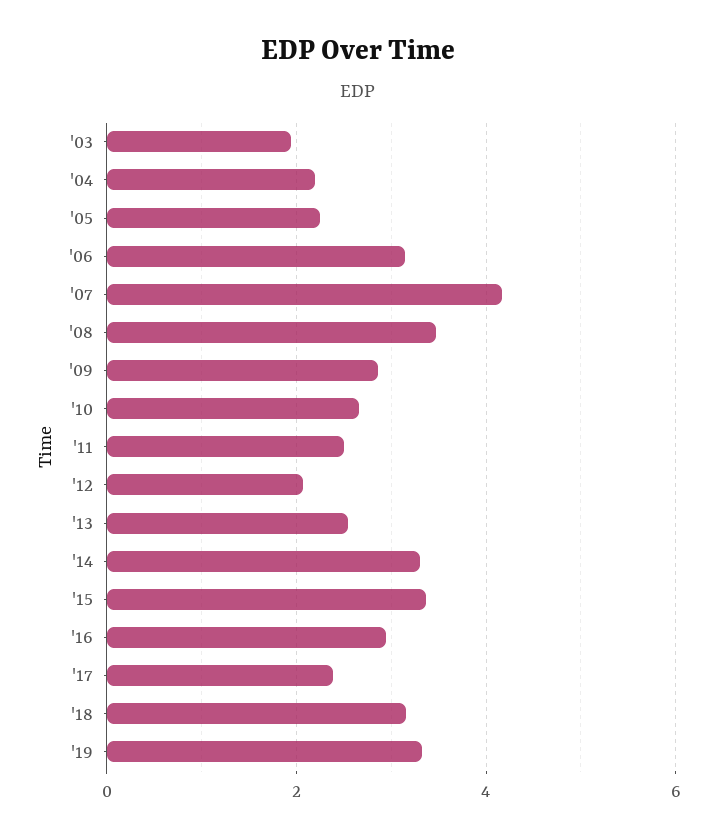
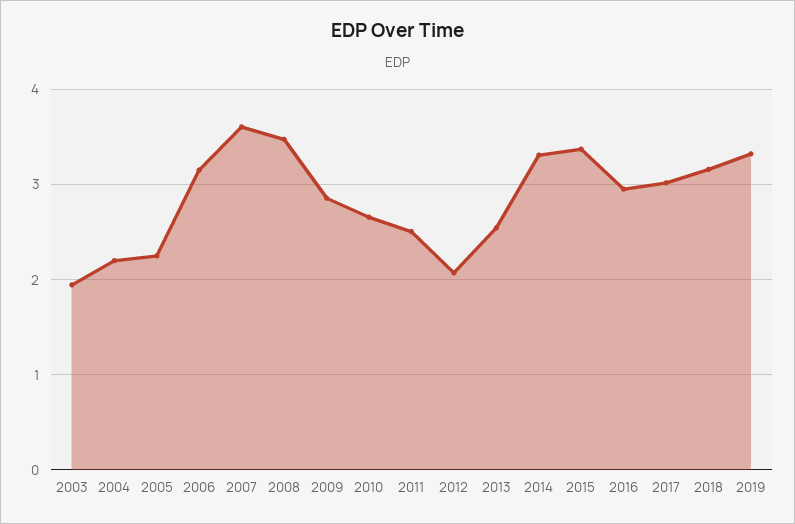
  {
    "'03": 1.9,
    "'04": 2.2,
    "'05": 2.2,
    "'06": 3.1,
-   "'07": 4.2,
+   "'07": 3.6,
    "'08": 3.5,
    "'09": 2.9,
    "'10": 2.7,
    "'11": 2.5,
    "'12": 2.1,
    "'13": 2.5,
    "'14": 3.3,
    "'15": 3.4,
    "'16": 2.9,
-   "'17": 2.4,
+   "'17": 3,
    "'18": 3.2,
    "'19": 3.3
  }

